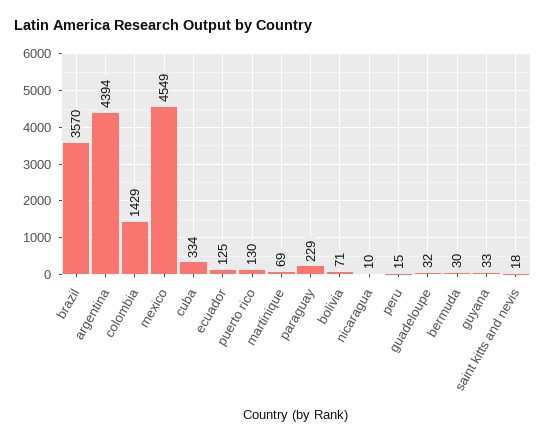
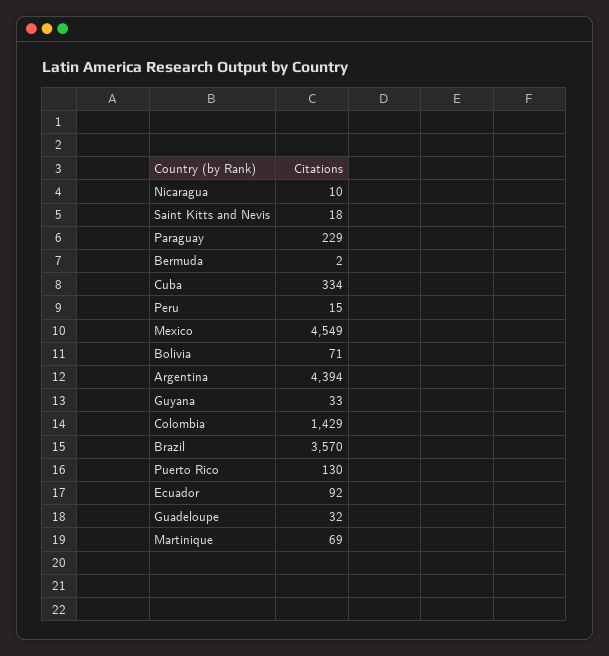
  {
    "brazil": 3570,
    "argentina": 4394,
    "colombia": 1429,
    "mexico": 4549,
    "cuba": 334,
-   "ecuador": 125,
+   "ecuador": 92,
    "puerto rico": 130,
    "martinique": 69,
    "paraguay": 229,
    "bolivia": 71,
    "nicaragua": 10,
    "peru": 15,
    "guadeloupe": 32,
-   "bermuda": 30,
+   "bermuda": 2,
    "guyana": 33,
    "saint kitts and nevis": 18
  }

